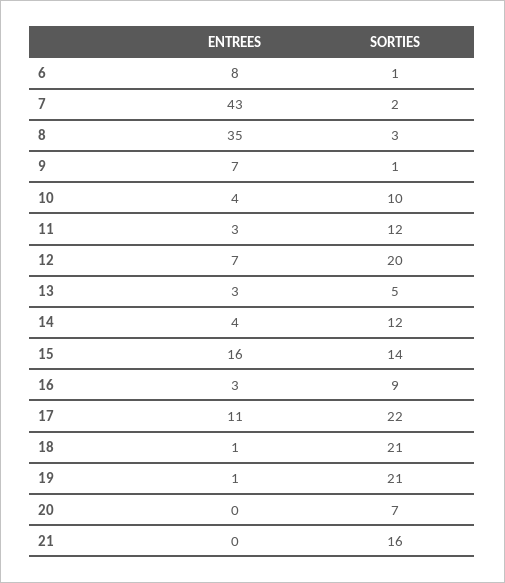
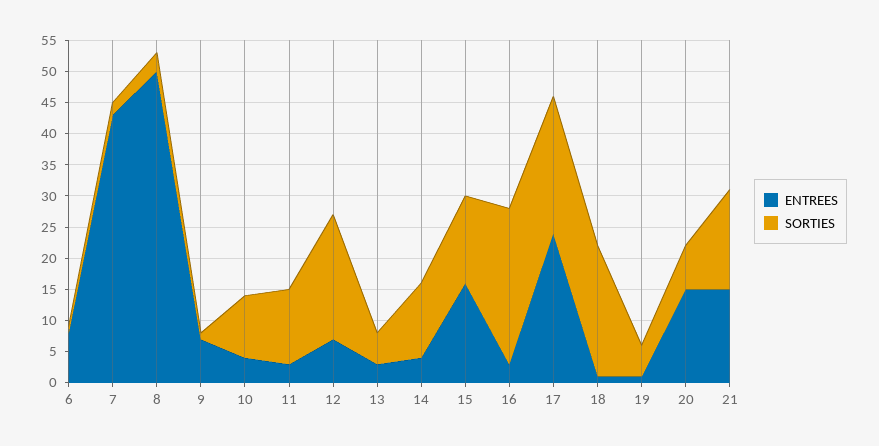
  {
    "ENTREES": {
      "6": 8,
      "7": 43,
-     "8": 35,
+     "8": 50,
      "9": 7,
      "10": 4,
      "11": 3,
      "12": 7,
      "13": 3,
      "14": 4,
      "15": 16,
      "16": 3,
-     "17": 11,
+     "17": 25,
      "18": 1,
      "19": 1,
-     "20": 0,
+     "20": 15,
-     "21": 0
+     "21": 15
    },
    "SORTIES": {
      "6": 1,
      "7": 2,
      "8": 3,
      "9": 1,
      "10": 10,
      "11": 12,
      "12": 20,
      "13": 5,
      "14": 12,
      "15": 14,
-     "16": 9,
+     "16": 25,
      "17": 22,
      "18": 21,
-     "19": 21,
+     "19": 5,
      "20": 7,
      "21": 16
    }
  }

